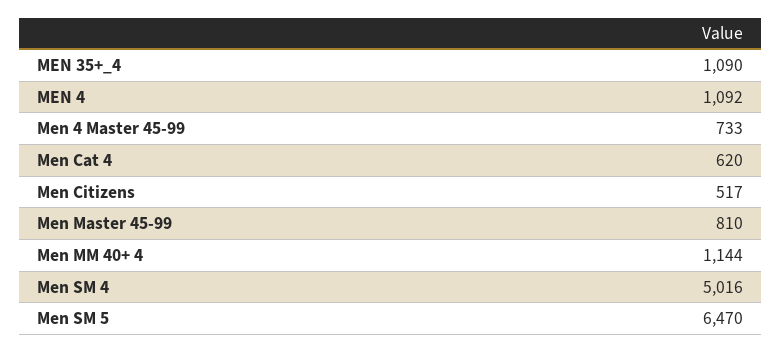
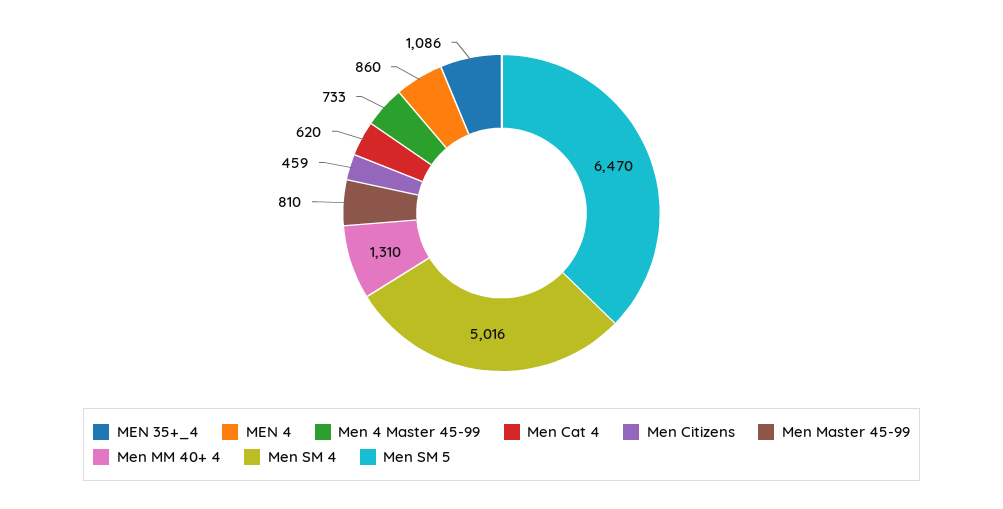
  {
-   "MEN 35+_4": 1090,
+   "MEN 35+_4": 1086,
-   "MEN 4": 1092,
+   "MEN 4": 860,
    "Men 4 Master 45-99": 733,
    "Men Cat 4": 620,
-   "Men Citizens": 517,
+   "Men Citizens": 459,
    "Men Master 45-99": 810,
-   "Men MM 40+ 4": 1144,
+   "Men MM 40+ 4": 1310,
    "Men SM 4": 5016,
    "Men SM 5": 6470
  }

